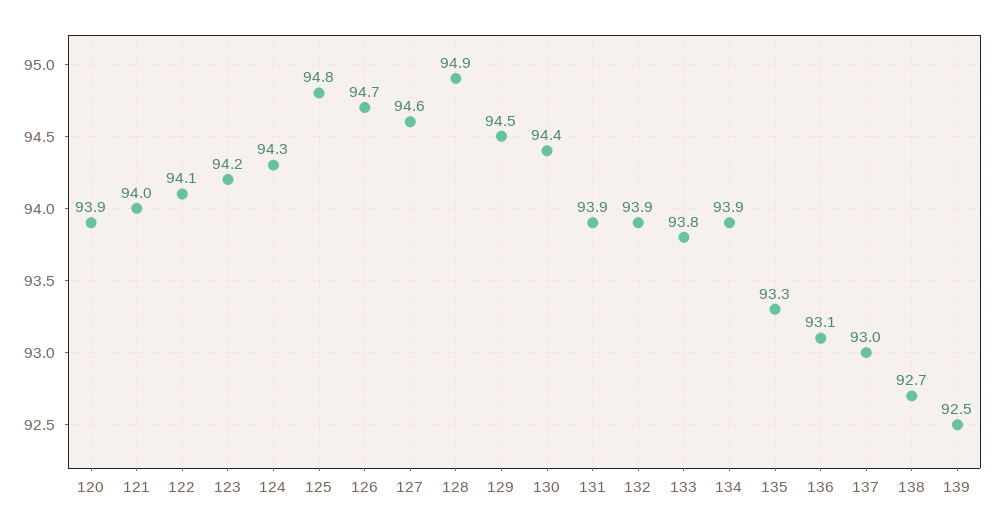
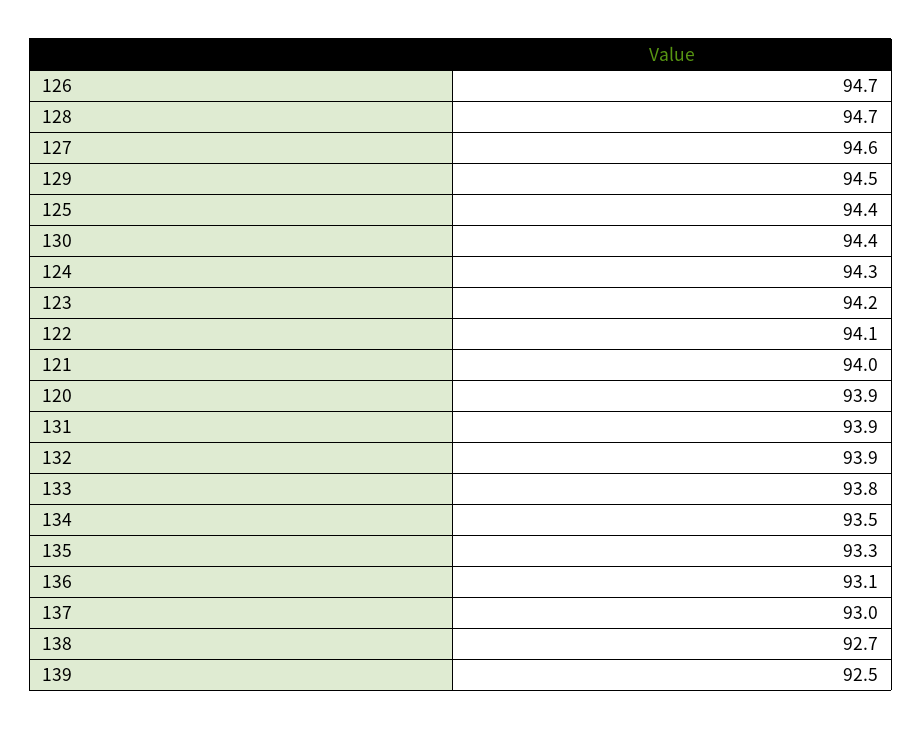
  {
    "120": 93.9,
    "121": 94,
    "122": 94.1,
    "123": 94.2,
    "124": 94.3,
-   "125": 94.8,
+   "125": 94.4,
    "126": 94.7,
    "127": 94.6,
-   "128": 94.9,
+   "128": 94.7,
    "129": 94.5,
    "130": 94.4,
    "131": 93.9,
    "132": 93.9,
    "133": 93.8,
-   "134": 93.9,
+   "134": 93.5,
    "135": 93.3,
    "136": 93.1,
    "137": 93,
    "138": 92.7,
    "139": 92.5
  }

